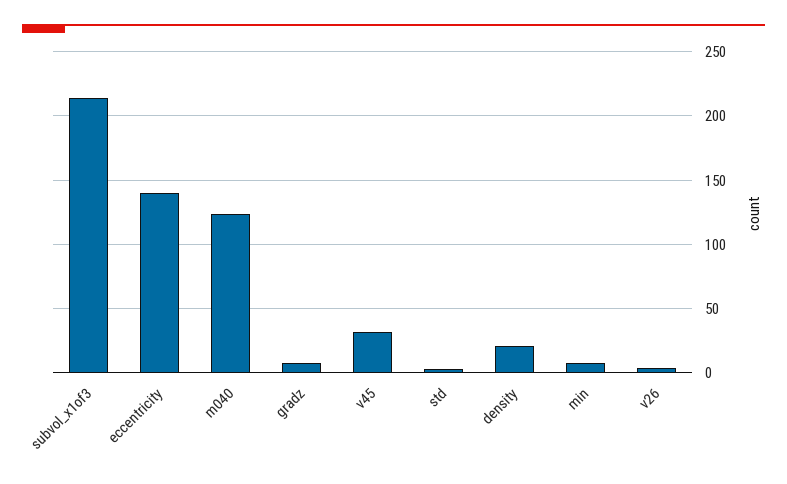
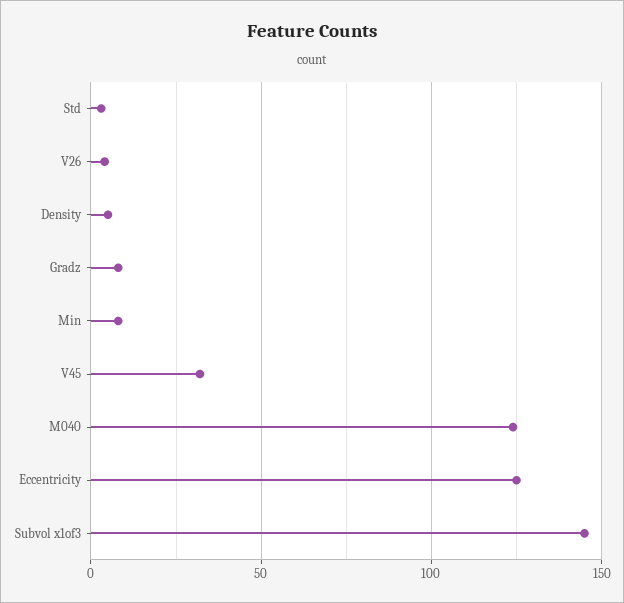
  {
-   "subvol_x1of3": 215,
+   "subvol_x1of3": 145,
-   "eccentricity": 140,
+   "eccentricity": 125,
    "m040": 125,
    "gradz": 10,
    "v45": 30,
    "std": 5,
-   "density": 20,
+   "density": 5,
    "min": 10,
    "v26": 5
  }

